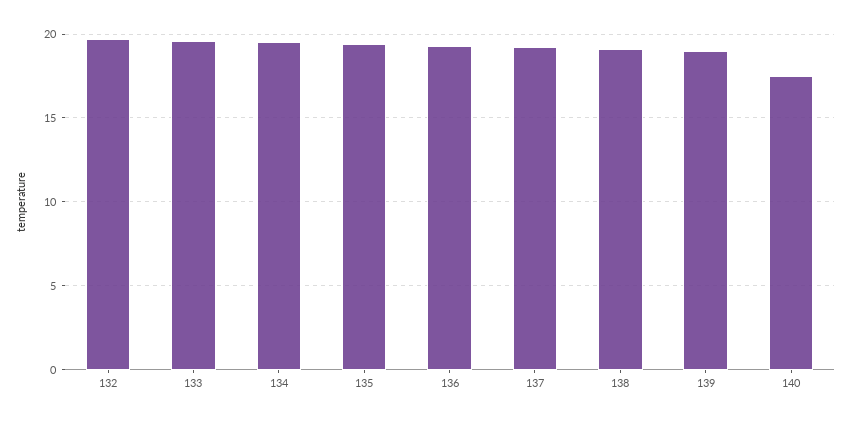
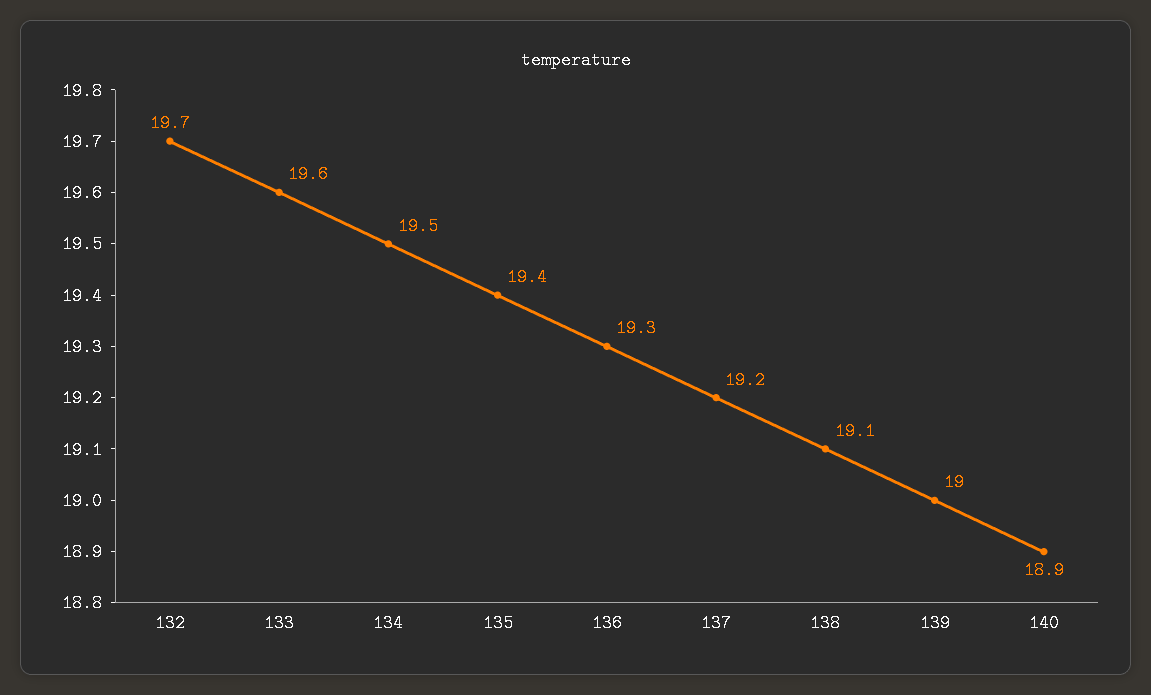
  {
    "132": 19.7,
    "133": 19.6,
    "134": 19.5,
    "135": 19.4,
    "136": 19.3,
    "137": 19.2,
    "138": 19.1,
    "139": 19,
-   "140": 17.5
+   "140": 18.9
  }

